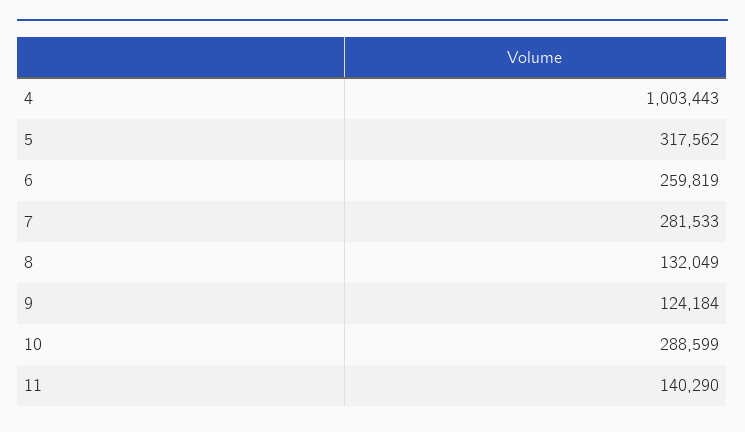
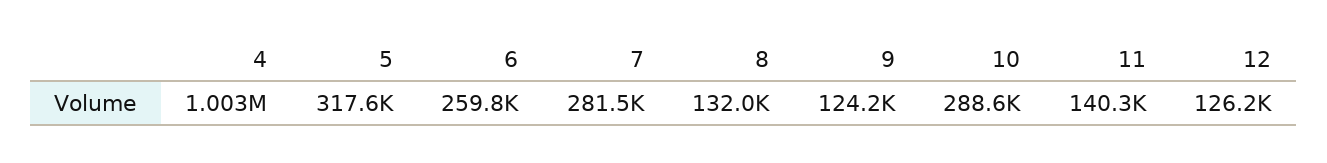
  {
    "4": 1003443,
    "5": 317562,
    "6": 259819,
    "7": 281533,
    "8": 132049,
    "9": 124184,
    "10": 288599,
-   "11": 140290
+   "11": 140290,
+   "12": 126200
  }

